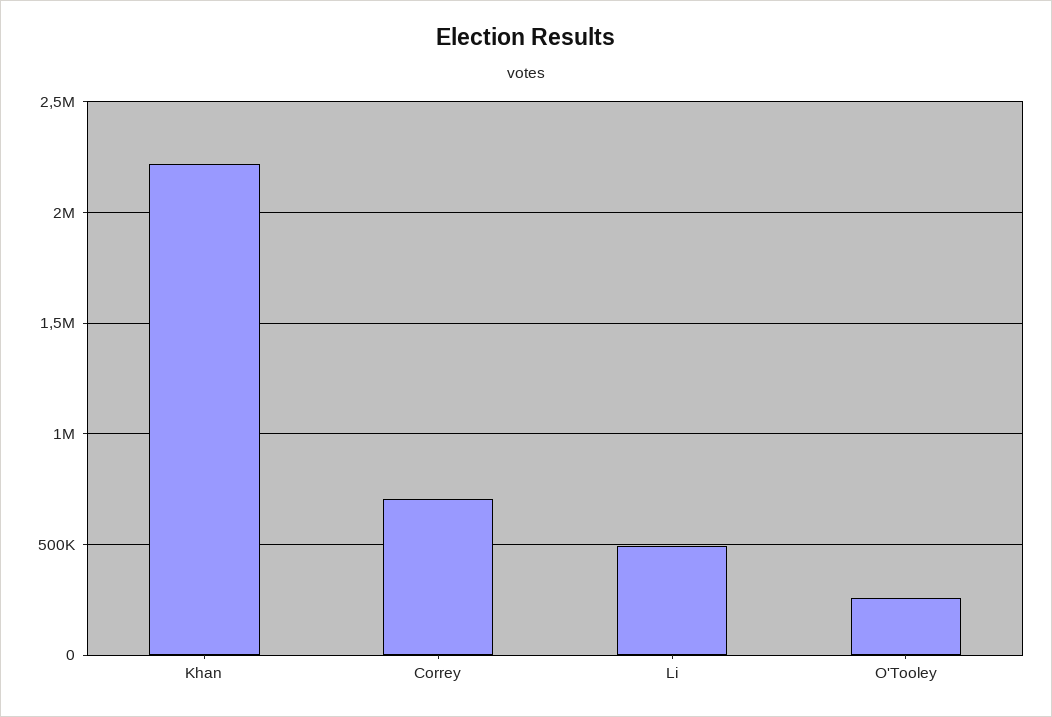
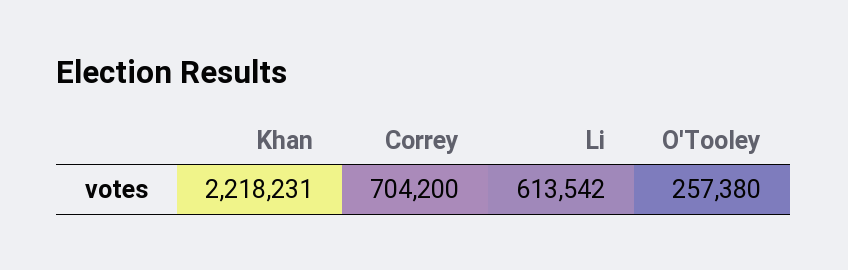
  {
    "Khan": 2218231,
    "Correy": 704200,
-   "Li": 500000,
+   "Li": 613542,
    "O'Tooley": 257380
  }

